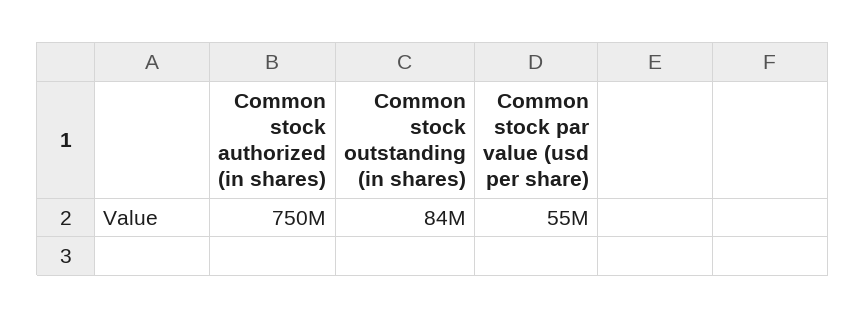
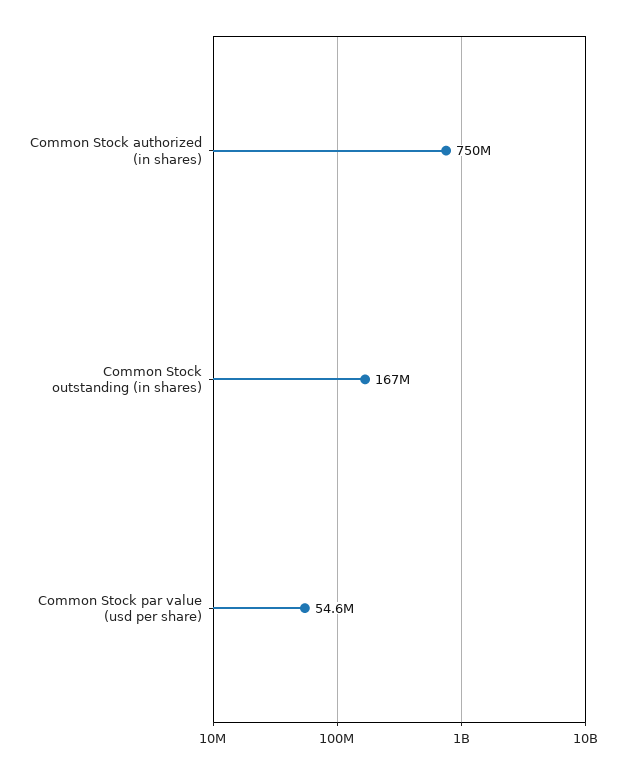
  {
    "Common stock authorized (in shares)": 750000000,
-   "Common stock outstanding (in shares)": 84000000,
+   "Common stock outstanding (in shares)": 167000000,
    "Common stock par value (usd per share)": 54600000
  }

